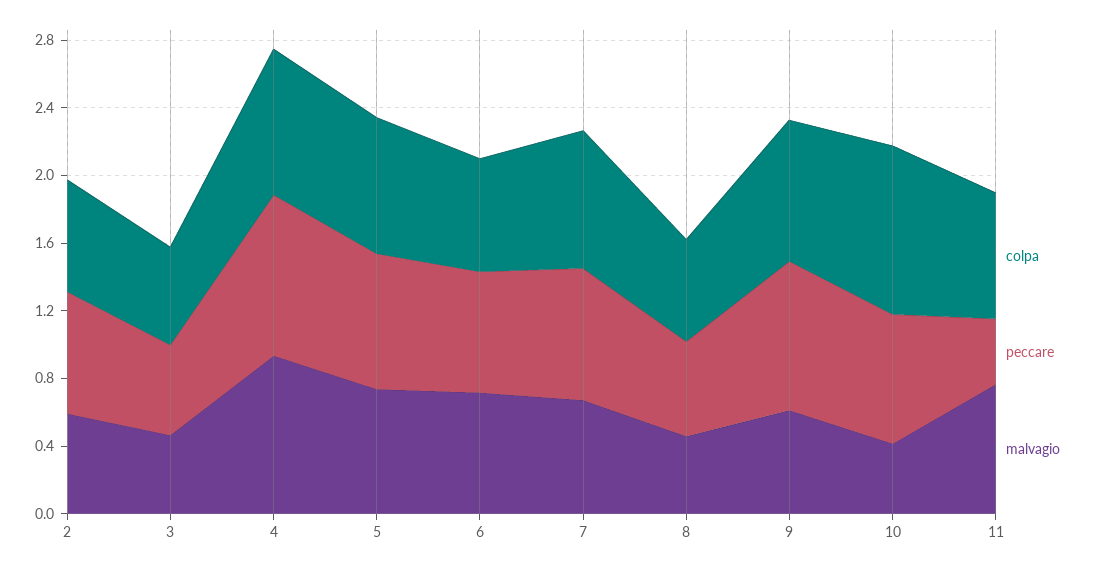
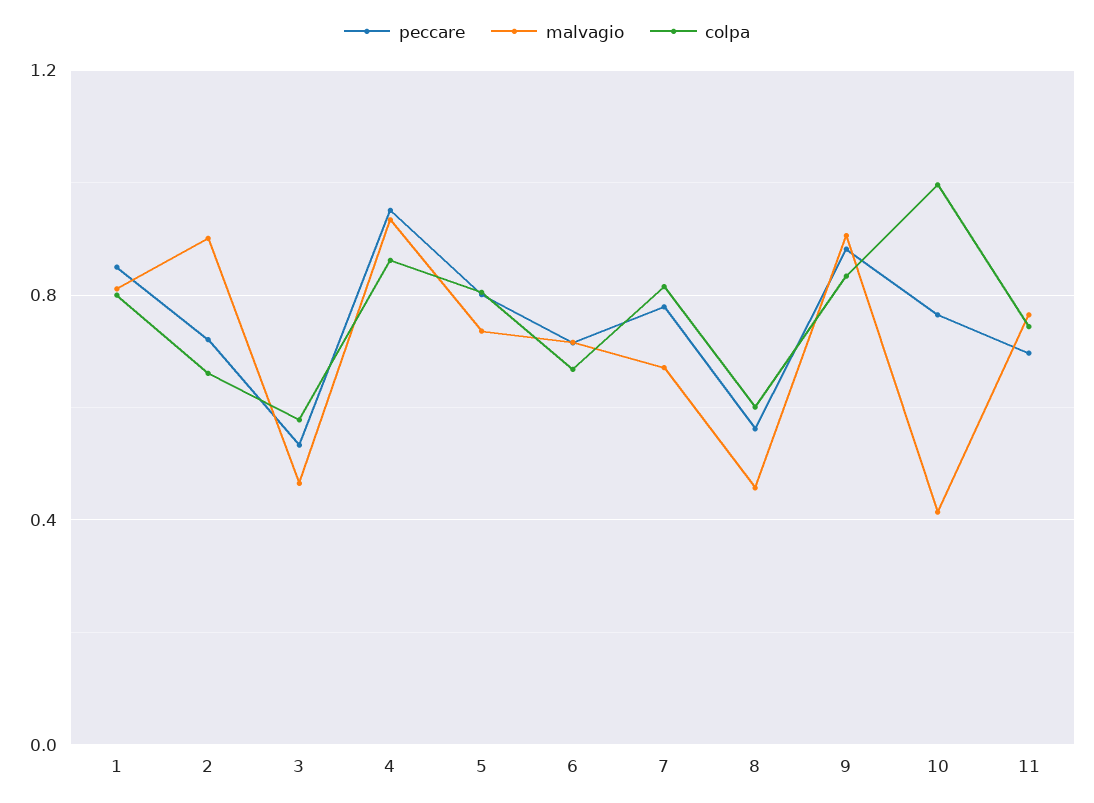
  {
    "colpa": {
      "2": 0.65,
      "3": 0.6,
      "4": 0.85,
      "5": 0.8,
      "6": 0.65,
      "7": 0.8,
      "8": 0.6,
      "9": 0.85,
      "10": 1,
-     "11": 0.75
+     "11": 0.75,
+     "1": 0.8
    },
    "peccare": {
      "2": 0.7,
      "3": 0.55,
      "4": 0.95,
      "5": 0.8,
      "6": 0.7,
      "7": 0.8,
      "8": 0.55,
      "9": 0.9,
      "10": 0.75,
-     "11": 0.4
+     "11": 0.7,
+     "1": 0.85
    },
    "malvagio": {
-     "2": 0.6,
+     "2": 0.9,
      "3": 0.45,
      "4": 0.95,
      "5": 0.75,
      "6": 0.7,
      "7": 0.65,
      "8": 0.45,
-     "9": 0.6,
+     "9": 0.9,
      "10": 0.4,
-     "11": 0.75
+     "11": 0.75,
+     "1": 0.8
    }
  }

